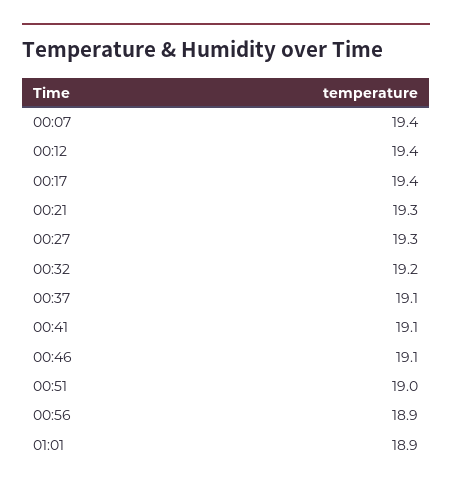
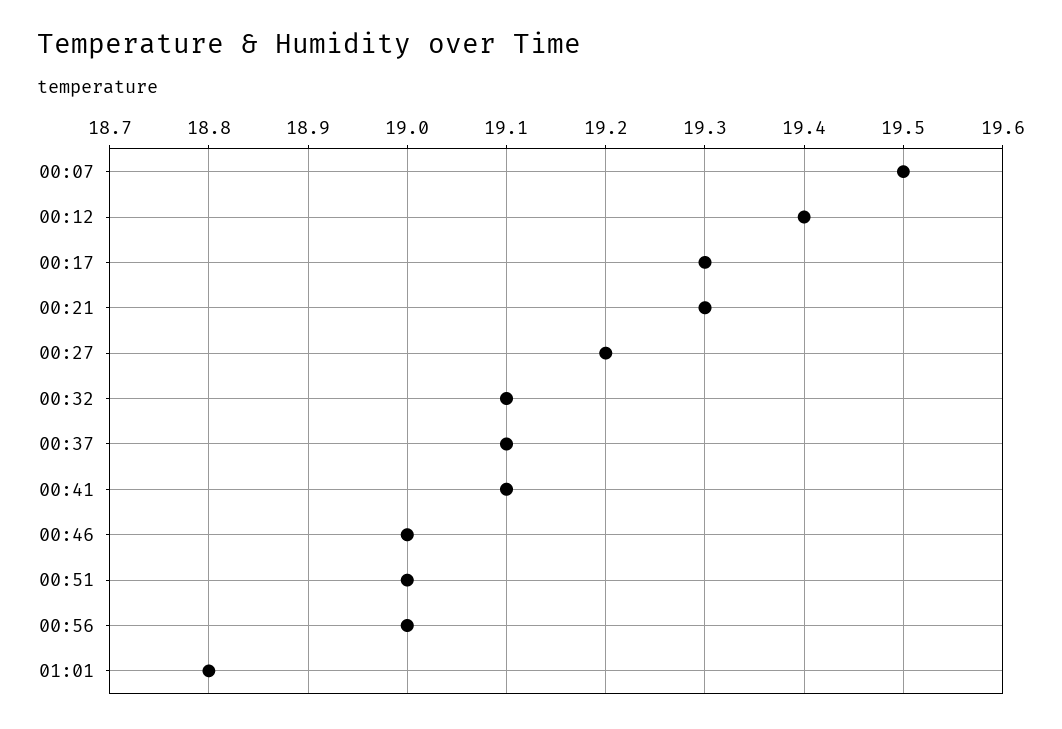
  {
-   "00:07": 19.4,
+   "00:07": 19.5,
    "00:12": 19.4,
-   "00:17": 19.4,
+   "00:17": 19.3,
    "00:21": 19.3,
-   "00:27": 19.3,
+   "00:27": 19.2,
-   "00:32": 19.2,
+   "00:32": 19.1,
    "00:37": 19.1,
    "00:41": 19.1,
-   "00:46": 19.1,
+   "00:46": 19,
    "00:51": 19,
-   "00:56": 18.9,
+   "00:56": 19,
-   "01:01": 18.9
+   "01:01": 18.8
  }

